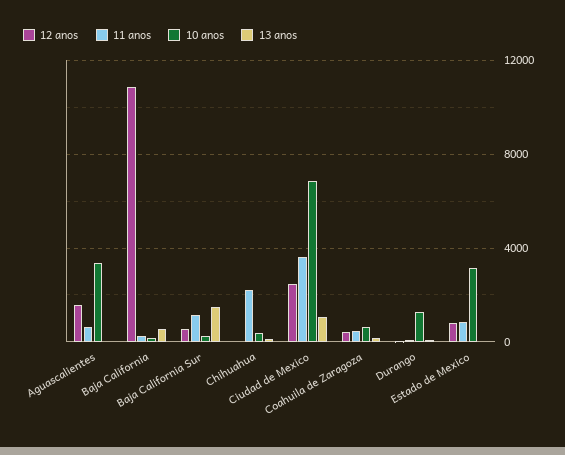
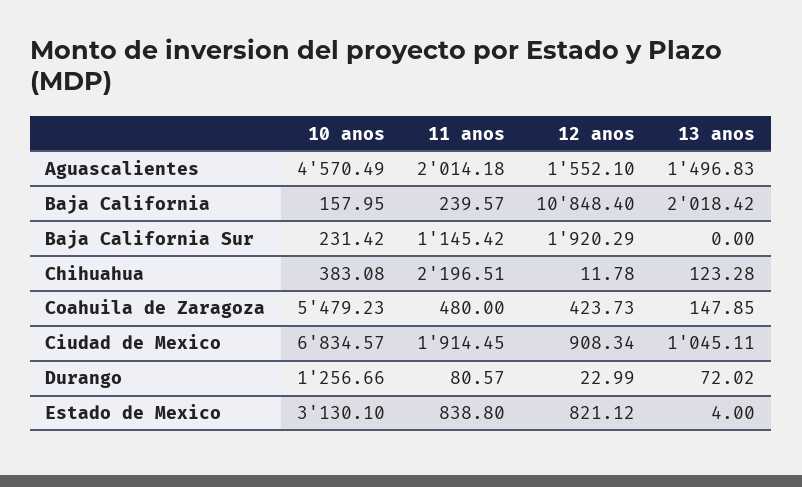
  {
    "12 anos": {
      "Aguascalientes": 1552.1,
      "Baja California": 10848.4,
-     "Baja California Sur": 500,
+     "Baja California Sur": 1920.29,
      "Chihuahua": 11.78,
-     "Ciudad de Mexico": 2500,
+     "Ciudad de Mexico": 908.34,
      "Coahuila de Zaragoza": 423.73,
      "Durango": 22.99,
      "Estado de Mexico": 821.12
    },
    "11 anos": {
-     "Aguascalientes": 500,
+     "Aguascalientes": 2014.18,
      "Baja California": 239.57,
      "Baja California Sur": 1145.42,
      "Chihuahua": 2196.51,
-     "Ciudad de Mexico": 3500,
+     "Ciudad de Mexico": 1914.45,
      "Coahuila de Zaragoza": 480,
      "Durango": 80.57,
      "Estado de Mexico": 838.8
    },
    "10 anos": {
-     "Aguascalientes": 3500,
+     "Aguascalientes": 4570.49,
      "Baja California": 157.95,
      "Baja California Sur": 231.42,
      "Chihuahua": 383.08,
      "Ciudad de Mexico": 6834.57,
-     "Coahuila de Zaragoza": 500,
+     "Coahuila de Zaragoza": 5479.23,
      "Durango": 1256.66,
      "Estado de Mexico": 3130.1
    },
    "13 anos": {
-     "Aguascalientes": 0,
+     "Aguascalientes": 1496.83,
-     "Baja California": 500,
+     "Baja California": 2018.42,
-     "Baja California Sur": 1500,
+     "Baja California Sur": 0,
      "Chihuahua": 123.28,
      "Ciudad de Mexico": 1045.11,
      "Coahuila de Zaragoza": 147.85,
      "Durango": 72.02,
      "Estado de Mexico": 4
    }
  }

